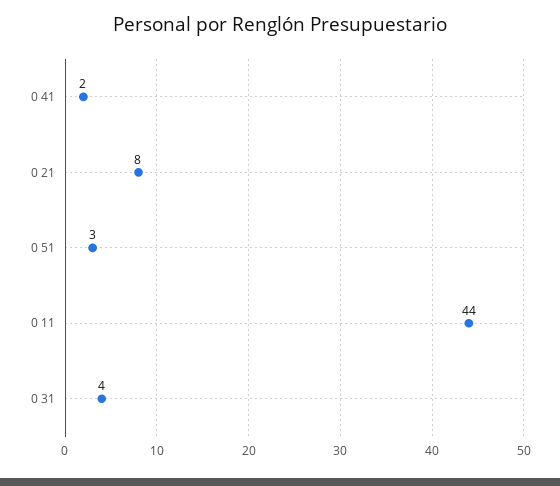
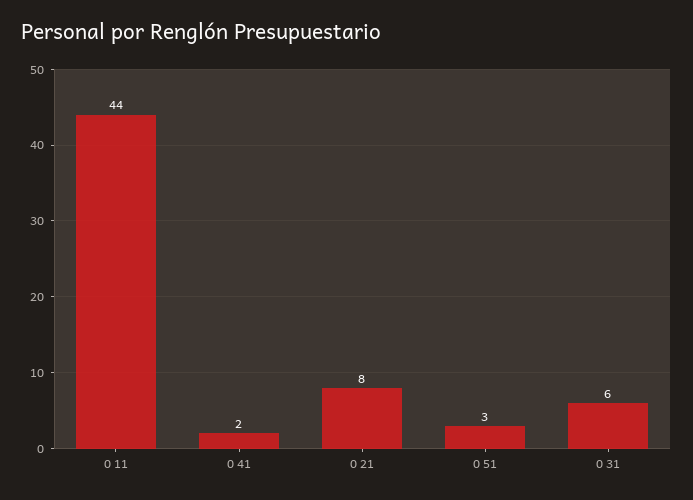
  {
    "0 41": 2,
    "0 21": 8,
    "0 51": 3,
    "0 11": 44,
-   "0 31": 4
+   "0 31": 6
  }

